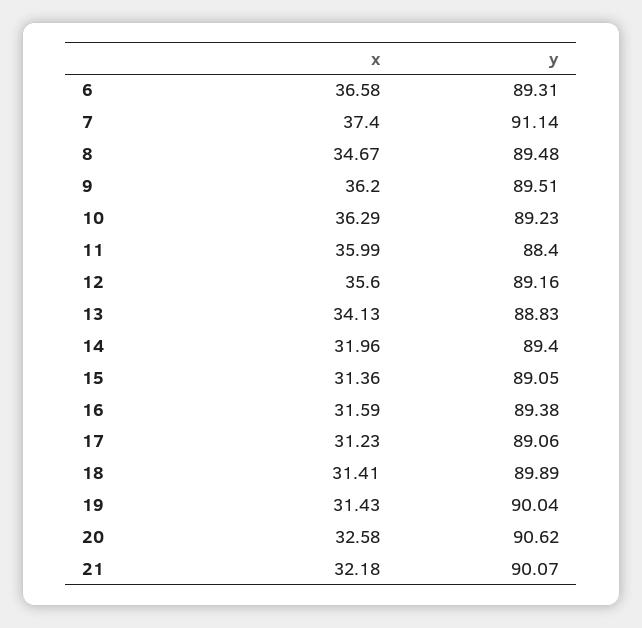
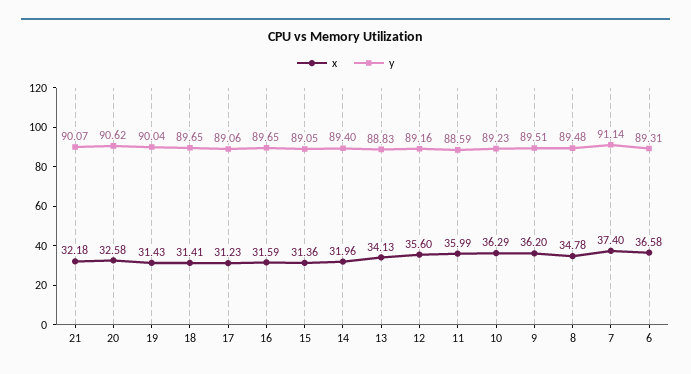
  {
    "x": {
      "6": 36.58,
      "7": 37.4,
-     "8": 34.67,
+     "8": 34.78,
      "9": 36.2,
      "10": 36.29,
      "11": 35.99,
      "12": 35.6,
      "13": 34.13,
      "14": 31.96,
      "15": 31.36,
      "16": 31.59,
      "17": 31.23,
      "18": 31.41,
      "19": 31.43,
      "20": 32.58,
      "21": 32.18
    },
    "y": {
      "6": 89.31,
      "7": 91.14,
      "8": 89.48,
      "9": 89.51,
      "10": 89.23,
-     "11": 88.4,
+     "11": 88.59,
      "12": 89.16,
      "13": 88.83,
      "14": 89.4,
      "15": 89.05,
-     "16": 89.38,
+     "16": 89.65,
      "17": 89.06,
-     "18": 89.89,
+     "18": 89.65,
      "19": 90.04,
      "20": 90.62,
      "21": 90.07
    }
  }

